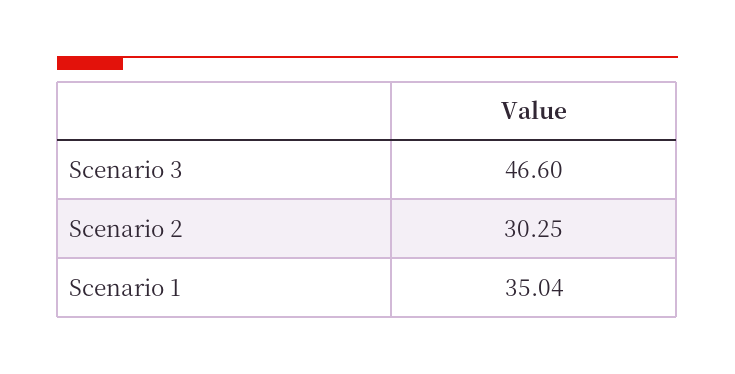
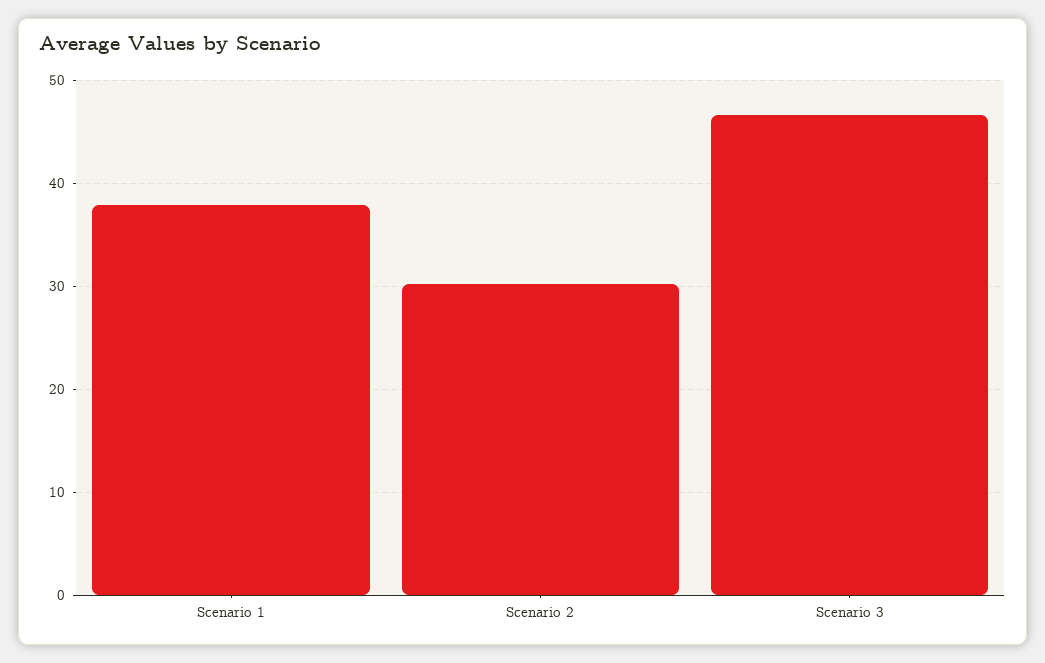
  {
    "Scenario 3": 46.6,
    "Scenario 2": 30.25,
-   "Scenario 1": 35.04
+   "Scenario 1": 38
  }

